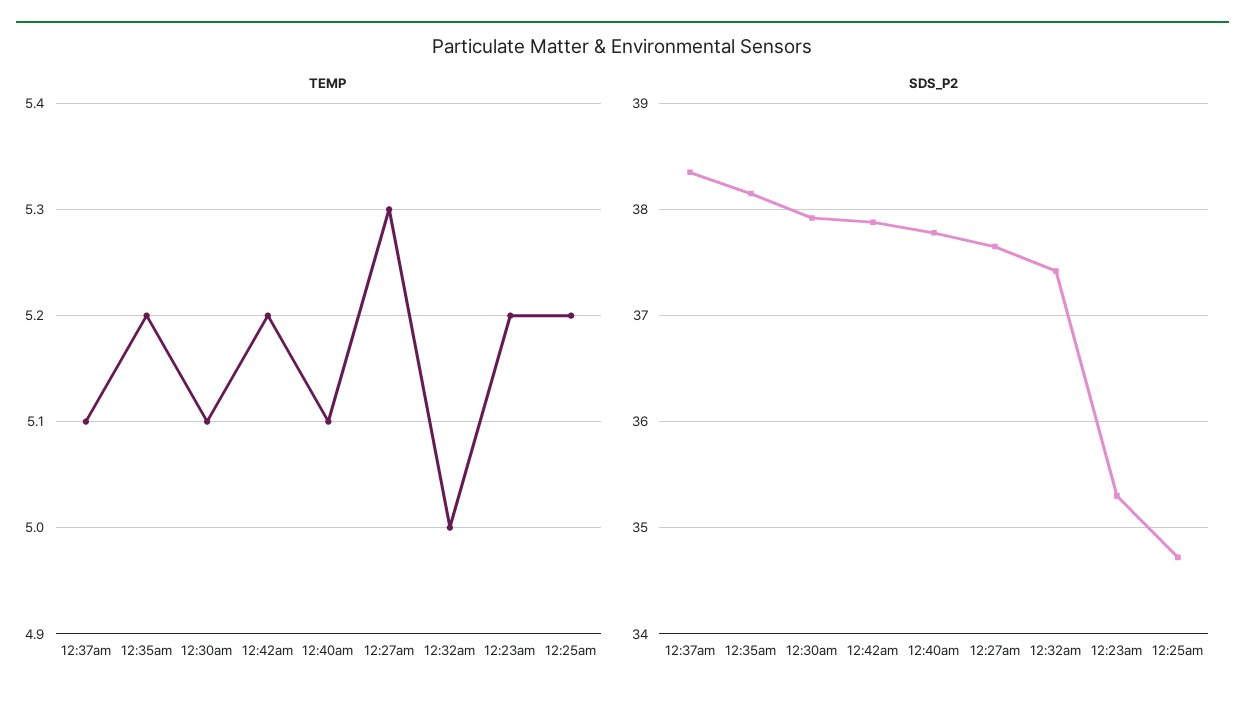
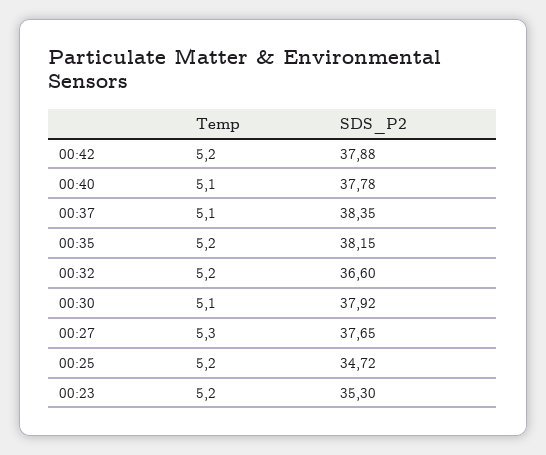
  {
    "TEMP": {
      "12:37am": 5.1,
      "12:35am": 5.2,
      "12:30am": 5.1,
      "12:42am": 5.2,
      "12:40am": 5.1,
      "12:27am": 5.3,
-     "12:32am": 5,
+     "12:32am": 5.2,
      "12:23am": 5.2,
      "12:25am": 5.2
    },
    "SDS_P2": {
      "12:37am": 38.35,
      "12:35am": 38.15,
      "12:30am": 37.92,
      "12:42am": 37.88,
      "12:40am": 37.78,
      "12:27am": 37.65,
-     "12:32am": 37.4,
+     "12:32am": 36.6,
      "12:23am": 35.3,
      "12:25am": 34.72
    }
  }

